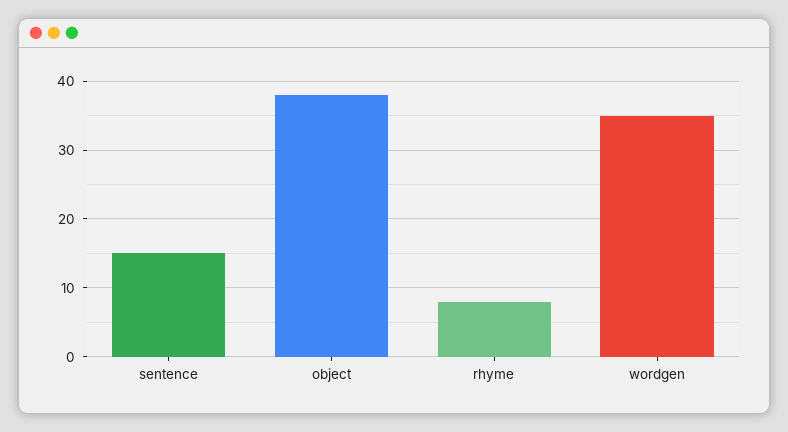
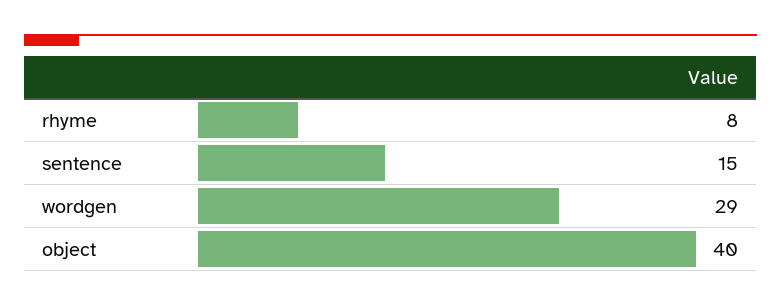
  {
    "sentence": 15,
-   "object": 38,
+   "object": 40,
    "rhyme": 8,
-   "wordgen": 35
+   "wordgen": 29
  }

